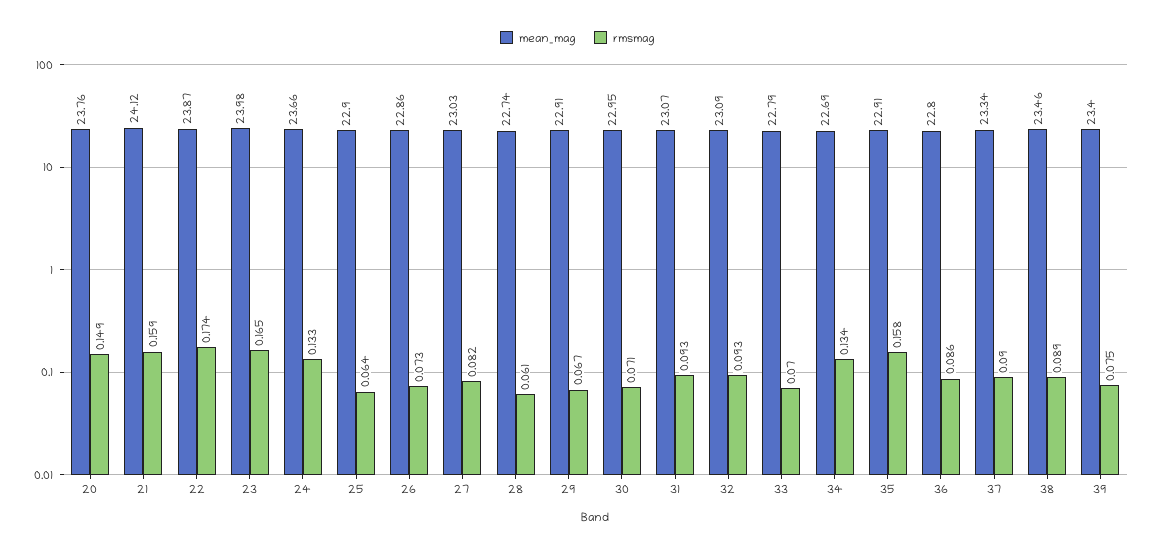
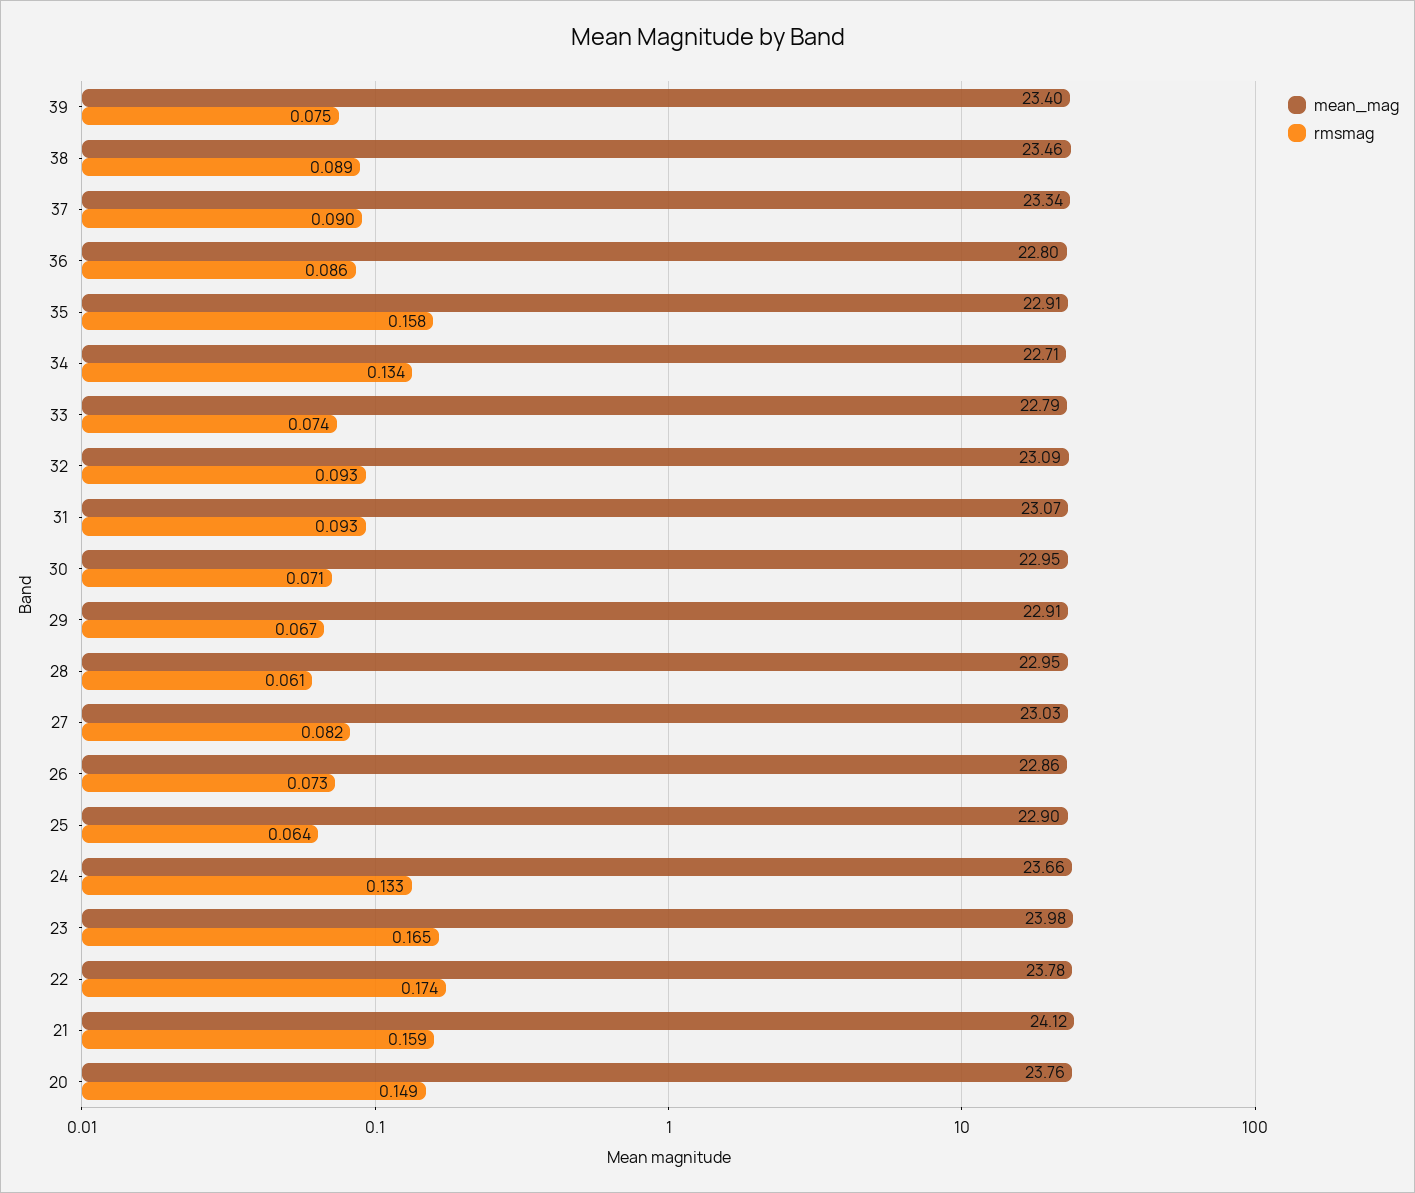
  {
    "mean_mag": {
      "20": 23.76,
      "21": 24.12,
-     "22": 23.87,
+     "22": 23.78,
      "23": 23.98,
      "24": 23.66,
      "25": 22.9,
      "26": 22.86,
      "27": 23.03,
-     "28": 22.74,
+     "28": 22.95,
      "29": 22.91,
      "30": 22.95,
      "31": 23.07,
      "32": 23.09,
      "33": 22.79,
-     "34": 22.69,
+     "34": 22.71,
      "35": 22.91,
      "36": 22.8,
      "37": 23.34,
      "38": 23.46,
      "39": 23.4
    },
    "rmsmag": {
      "20": 0.149,
      "21": 0.159,
      "22": 0.174,
      "23": 0.165,
      "24": 0.133,
      "25": 0.064,
      "26": 0.073,
      "27": 0.082,
      "28": 0.061,
      "29": 0.067,
      "30": 0.071,
      "31": 0.093,
      "32": 0.093,
-     "33": 0.07,
+     "33": 0.074,
      "34": 0.134,
      "35": 0.158,
      "36": 0.086,
      "37": 0.09,
      "38": 0.089,
      "39": 0.075
    }
  }

